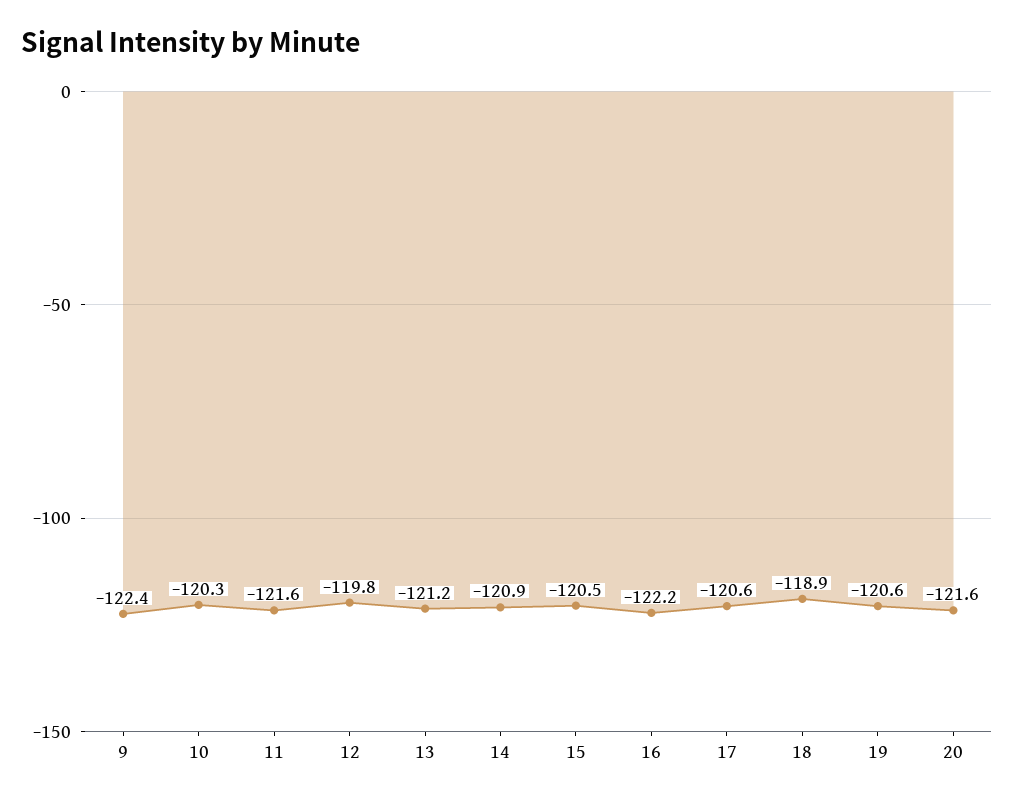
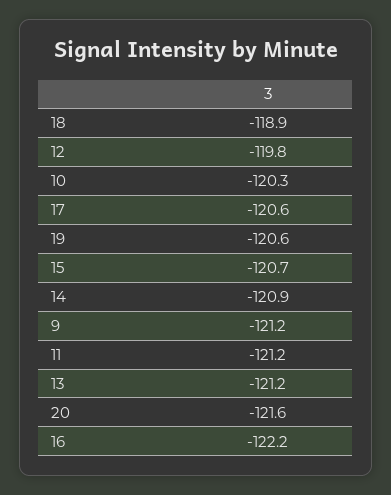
  {
-   "9": -122.4,
+   "9": -121.2,
    "10": -120.3,
-   "11": -121.6,
+   "11": -121.2,
    "12": -119.8,
    "13": -121.2,
    "14": -120.9,
-   "15": -120.5,
+   "15": -120.7,
    "16": -122.2,
    "17": -120.6,
    "18": -118.9,
    "19": -120.6,
    "20": -121.6
  }

